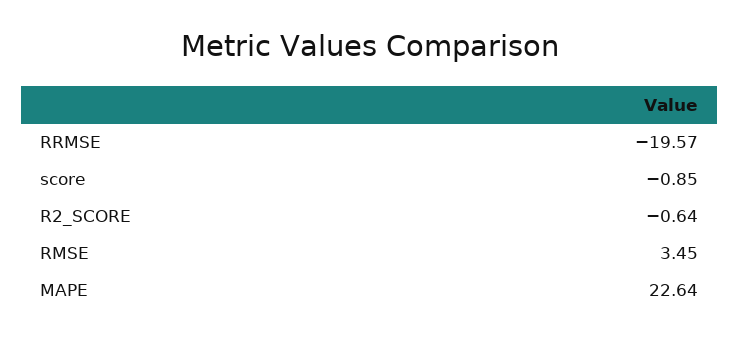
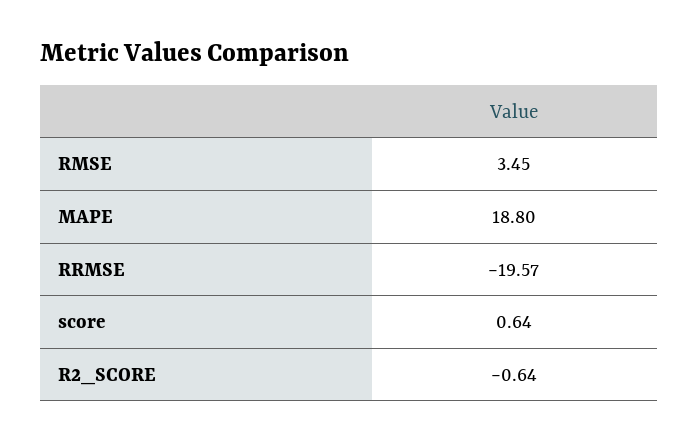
  {
    "RRMSE": -19.57,
-   "score": -0.85,
+   "score": 0.64,
    "R2_SCORE": -0.64,
    "RMSE": 3.45,
-   "MAPE": 22.64
+   "MAPE": 18.8
  }

